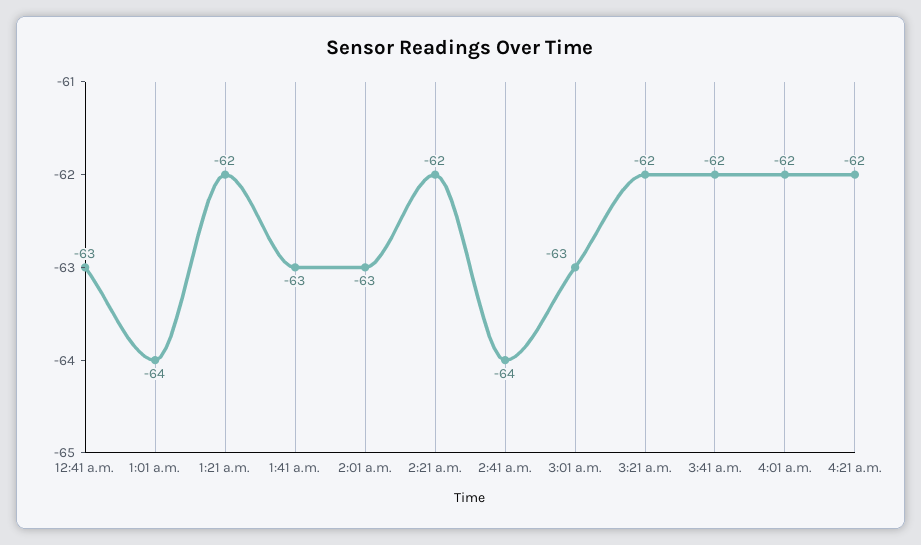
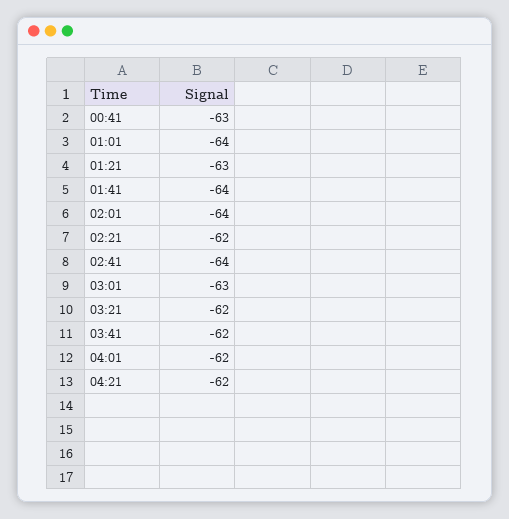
  {
    "12:41 a.m.": -63,
    "1:01 a.m.": -64,
-   "1:21 a.m.": -62,
+   "1:21 a.m.": -63,
-   "1:41 a.m.": -63,
+   "1:41 a.m.": -64,
-   "2:01 a.m.": -63,
+   "2:01 a.m.": -64,
    "2:21 a.m.": -62,
    "2:41 a.m.": -64,
    "3:01 a.m.": -63,
    "3:21 a.m.": -62,
    "3:41 a.m.": -62,
    "4:01 a.m.": -62,
    "4:21 a.m.": -62
  }

